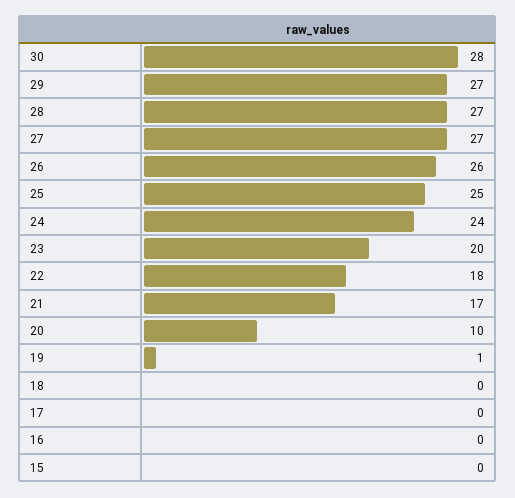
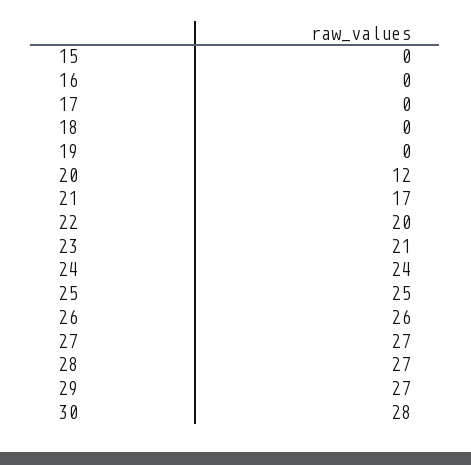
  {
    "30": 28,
    "29": 27,
    "28": 27,
    "27": 27,
    "26": 26,
    "25": 25,
    "24": 24,
-   "23": 20,
+   "23": 21,
-   "22": 18,
+   "22": 20,
    "21": 17,
-   "20": 10,
+   "20": 12,
-   "19": 1,
+   "19": 0,
    "18": 0,
    "17": 0,
    "16": 0,
    "15": 0
  }

